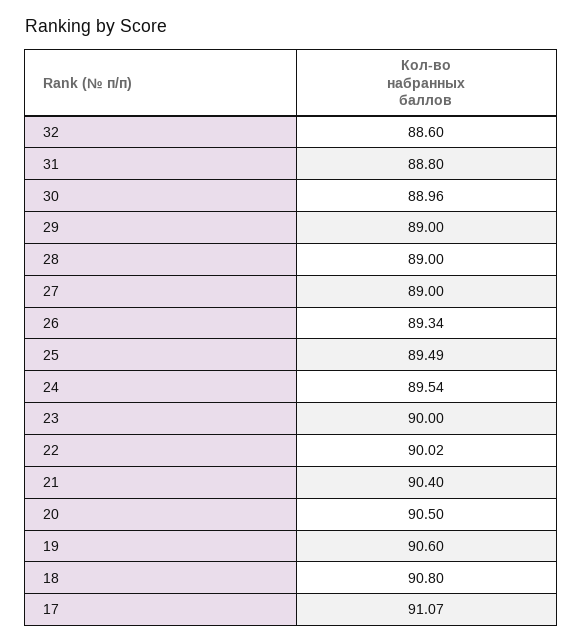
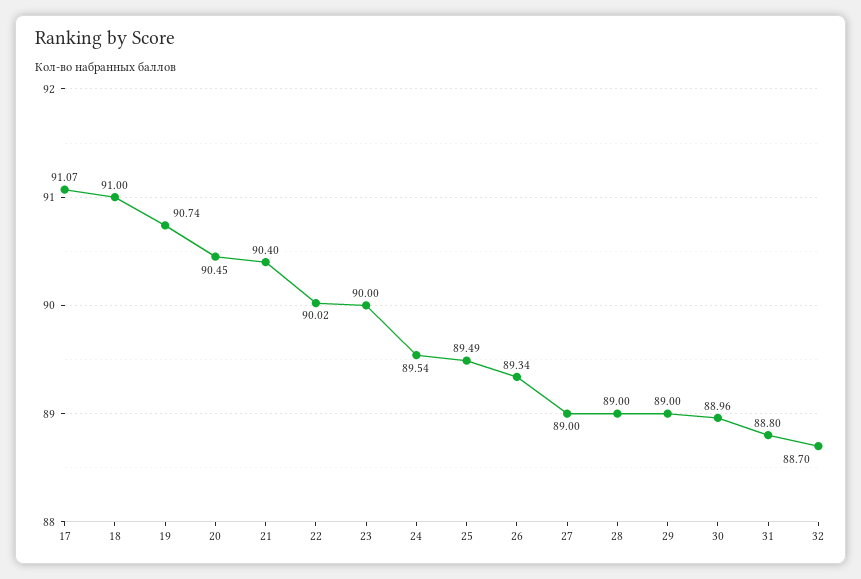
  {
-   "32": 88.6,
+   "32": 88.7,
    "31": 88.8,
    "30": 88.96,
    "29": 89,
    "28": 89,
    "27": 89,
    "26": 89.34,
    "25": 89.49,
    "24": 89.54,
    "23": 90,
    "22": 90.02,
    "21": 90.4,
-   "20": 90.5,
+   "20": 90.45,
-   "19": 90.6,
+   "19": 90.74,
-   "18": 90.8,
+   "18": 91,
    "17": 91.07
  }

